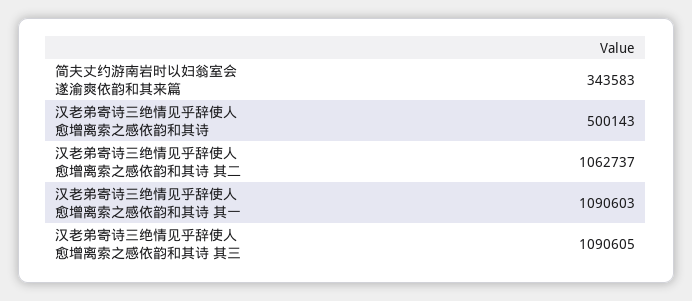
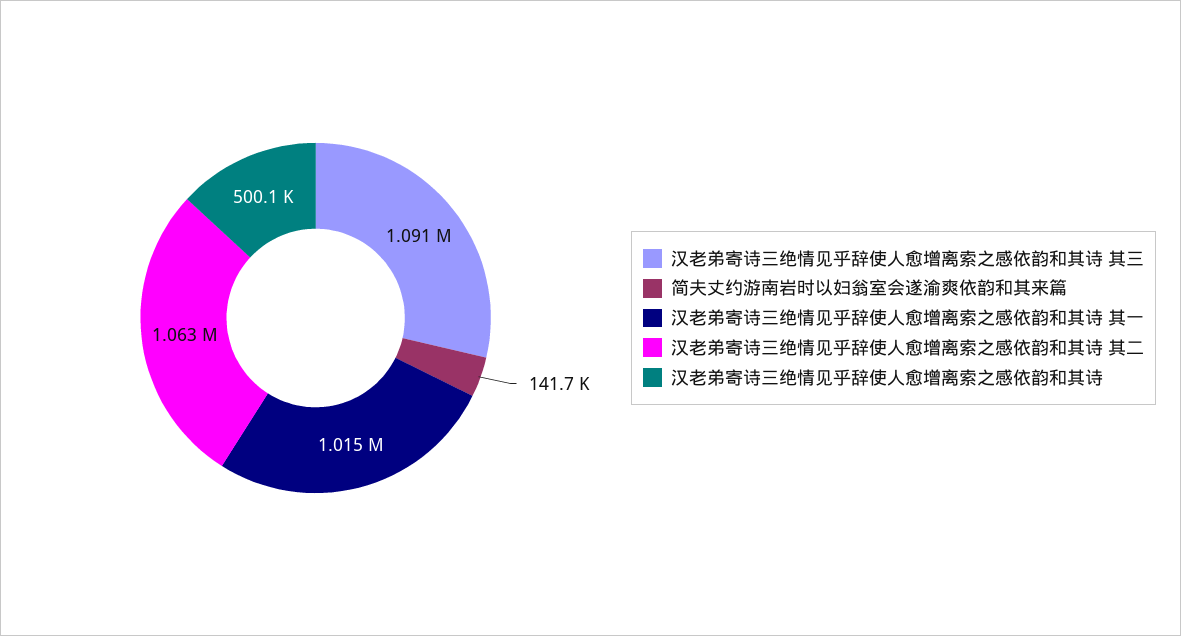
  {
-   "简夫丈约游南岩时以妇翁室会遂渝爽依韵和其来篇": 343583,
+   "简夫丈约游南岩时以妇翁室会遂渝爽依韵和其来篇": 141700,
    "汉老弟寄诗三绝情见乎辞使人愈增离索之感依韵和其诗": 500143,
    "汉老弟寄诗三绝情见乎辞使人愈增离索之感依韵和其诗 其二": 1062737,
-   "汉老弟寄诗三绝情见乎辞使人愈增离索之感依韵和其诗 其一": 1090603,
+   "汉老弟寄诗三绝情见乎辞使人愈增离索之感依韵和其诗 其一": 1015000,
    "汉老弟寄诗三绝情见乎辞使人愈增离索之感依韵和其诗 其三": 1090605
  }

